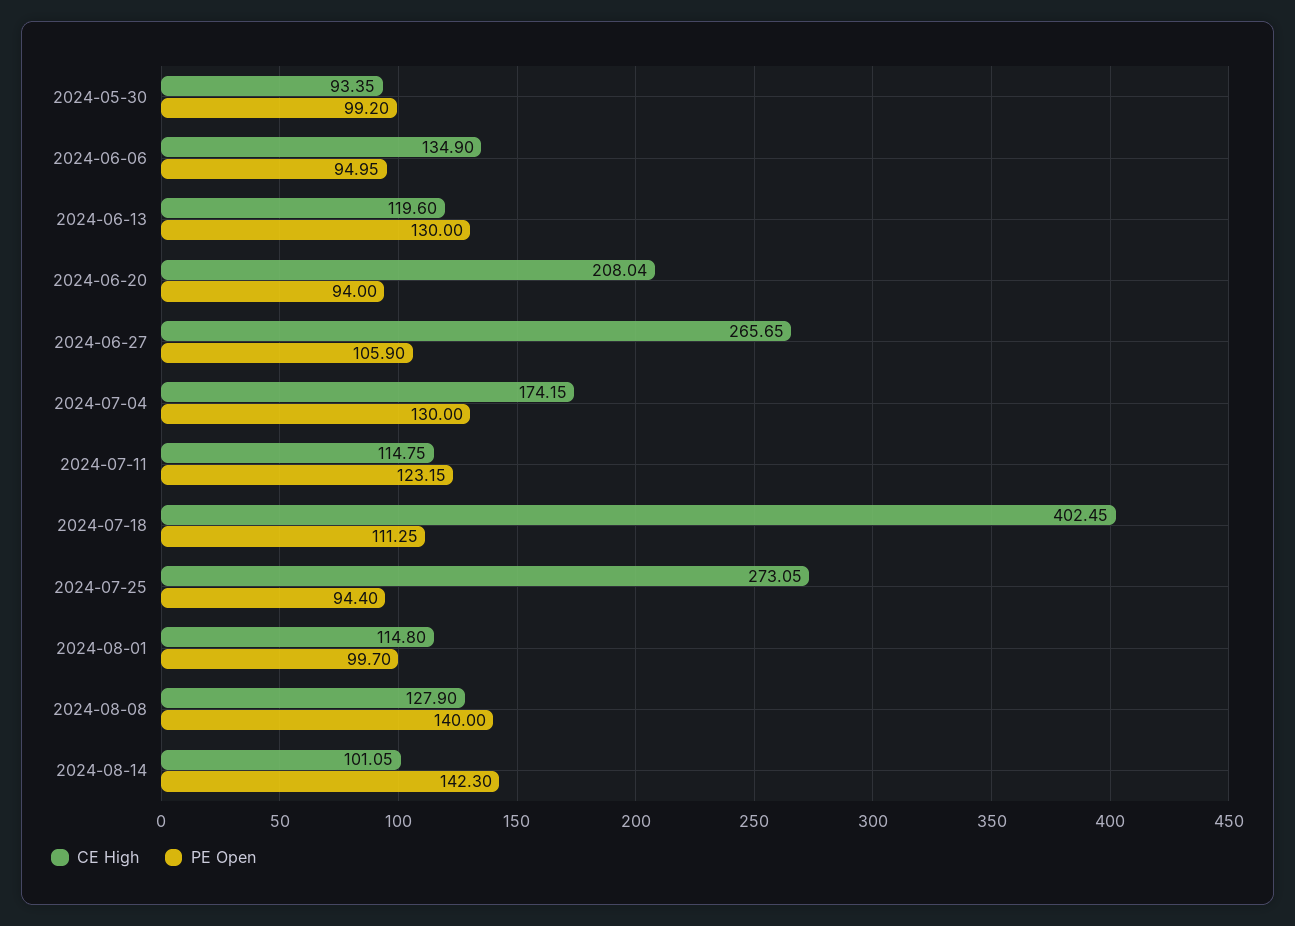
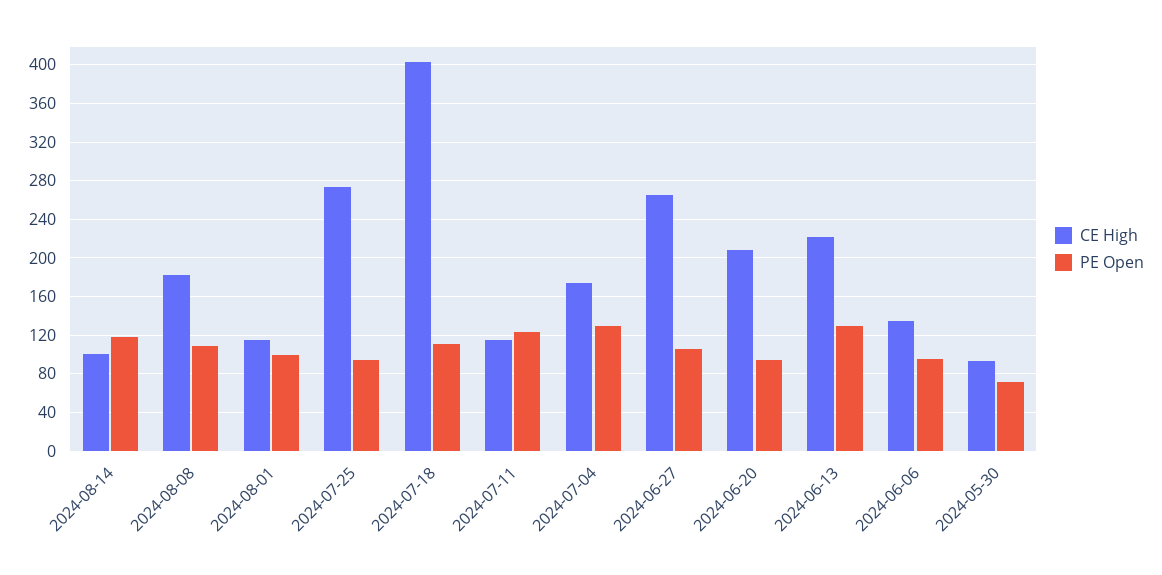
  {
    "CE High": {
      "2024-05-30": 93.35,
      "2024-06-06": 134.9,
-     "2024-06-13": 119.6,
+     "2024-06-13": 220,
      "2024-06-20": 208.04,
      "2024-06-27": 265.65,
      "2024-07-04": 174.15,
      "2024-07-11": 114.75,
      "2024-07-18": 402.45,
      "2024-07-25": 273.05,
      "2024-08-01": 114.8,
-     "2024-08-08": 127.9,
+     "2024-08-08": 180,
      "2024-08-14": 101.05
    },
    "PE Open": {
-     "2024-05-30": 99.2,
+     "2024-05-30": 70,
      "2024-06-06": 94.95,
      "2024-06-13": 130,
      "2024-06-20": 94,
      "2024-06-27": 105.9,
      "2024-07-04": 130,
      "2024-07-11": 123.15,
      "2024-07-18": 111.25,
      "2024-07-25": 94.4,
      "2024-08-01": 99.7,
-     "2024-08-08": 140,
+     "2024-08-08": 110,
-     "2024-08-14": 142.3
+     "2024-08-14": 120
    }
  }

